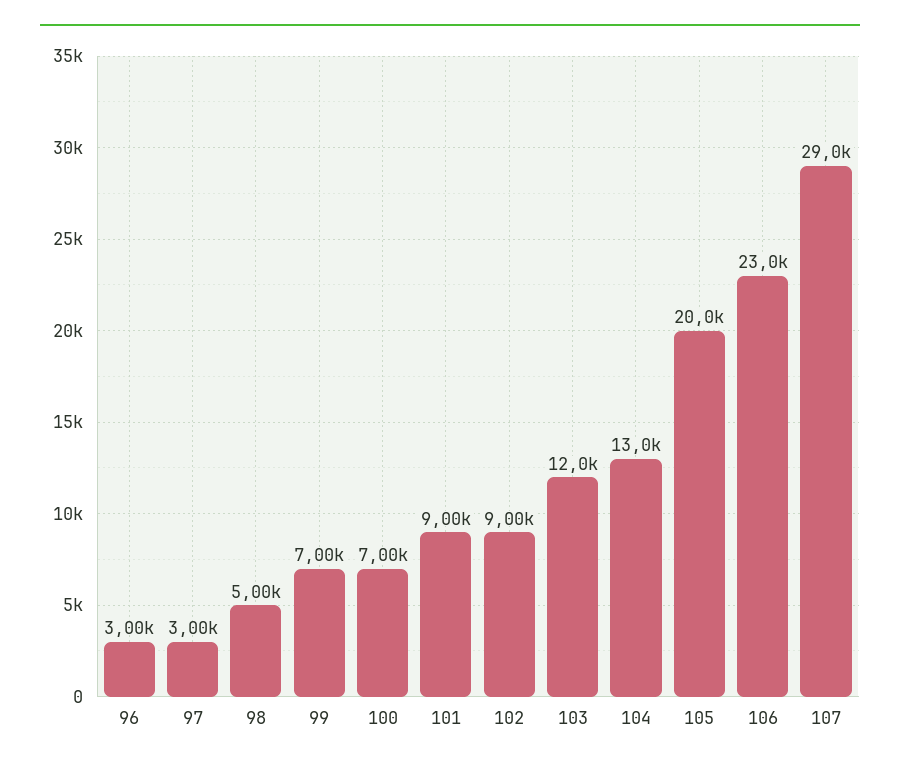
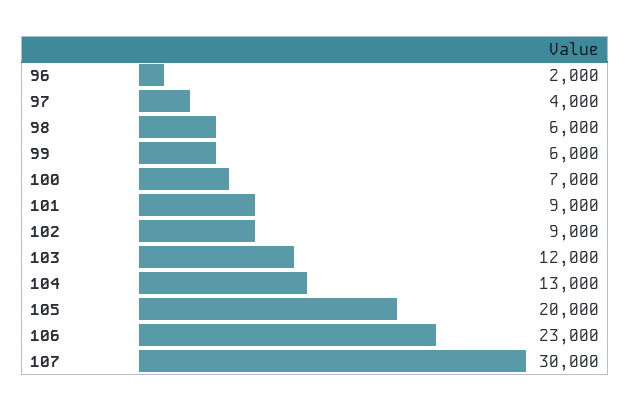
  {
-   "96": 3000,
+   "96": 2000,
-   "97": 3000,
+   "97": 4000,
-   "98": 5000,
+   "98": 6000,
-   "99": 7000,
+   "99": 6000,
    "100": 7000,
    "101": 9000,
    "102": 9000,
    "103": 12000,
    "104": 13000,
    "105": 20000,
    "106": 23000,
-   "107": 29000
+   "107": 30000
  }

